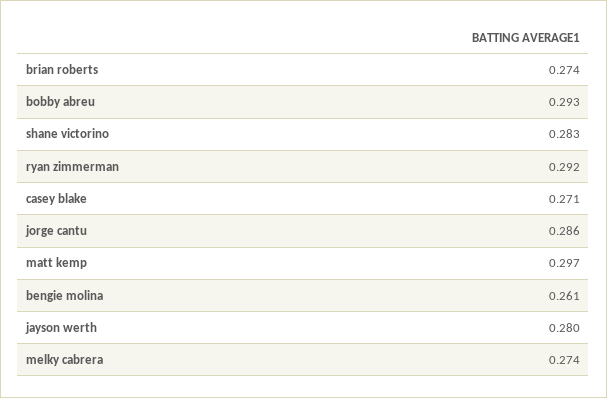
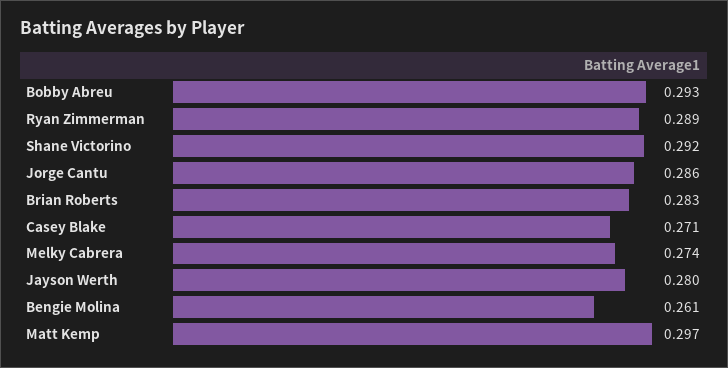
  {
-   "brian roberts": 0.274,
+   "brian roberts": 0.283,
    "bobby abreu": 0.293,
-   "shane victorino": 0.283,
+   "shane victorino": 0.292,
-   "ryan zimmerman": 0.292,
+   "ryan zimmerman": 0.289,
    "casey blake": 0.271,
    "jorge cantu": 0.286,
    "matt kemp": 0.297,
    "bengie molina": 0.261,
    "jayson werth": 0.28,
    "melky cabrera": 0.274
  }

